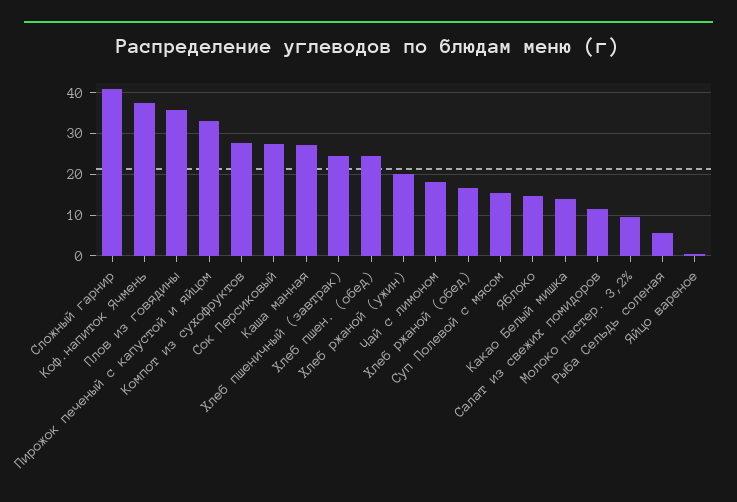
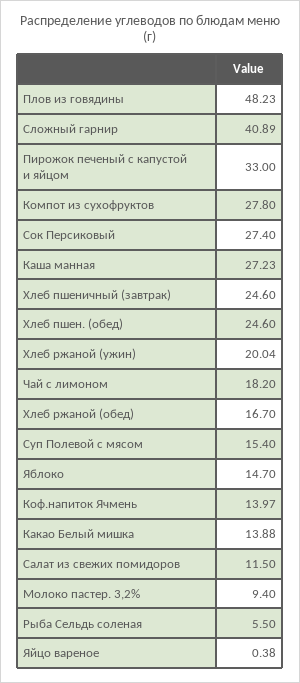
  {
    "Сложный гарнир": 40.89,
-   "Коф.напиток Ячмень": 38,
+   "Коф.напиток Ячмень": 13.97,
-   "Плов из говядины": 36,
+   "Плов из говядины": 48.23,
    "Пирожок печеный с капустой и яйцом": 33,
    "Компот из сухофруктов": 27.8,
    "Сок Персиковый": 27.4,
    "Каша манная": 27.23,
    "Хлеб пшеничный (завтрак)": 24.6,
    "Хлеб пшен. (обед)": 24.6,
    "Хлеб ржаной (ужин)": 20.04,
    "Чай с лимоном": 18.2,
    "Хлеб ржаной (обед)": 16.7,
    "Суп Полевой с мясом": 15.4,
    "Яблоко": 14.7,
    "Какао Белый мишка": 13.88,
    "Салат из свежих помидоров": 11.5,
    "Молоко пастер. 3,2%": 9.4,
    "Рыба Сельдь соленая": 5.5,
    "Яйцо вареное": 0.38
  }

